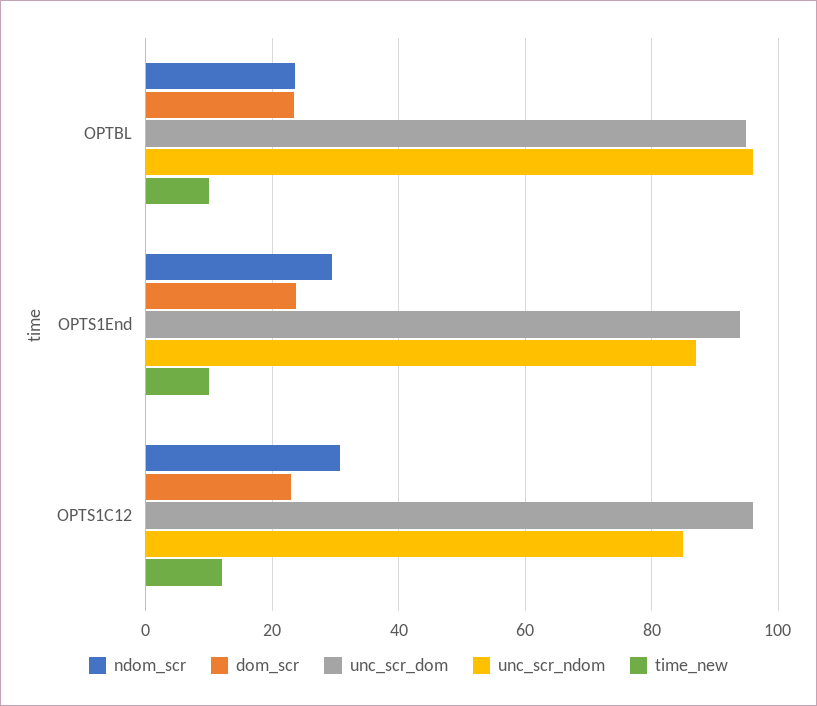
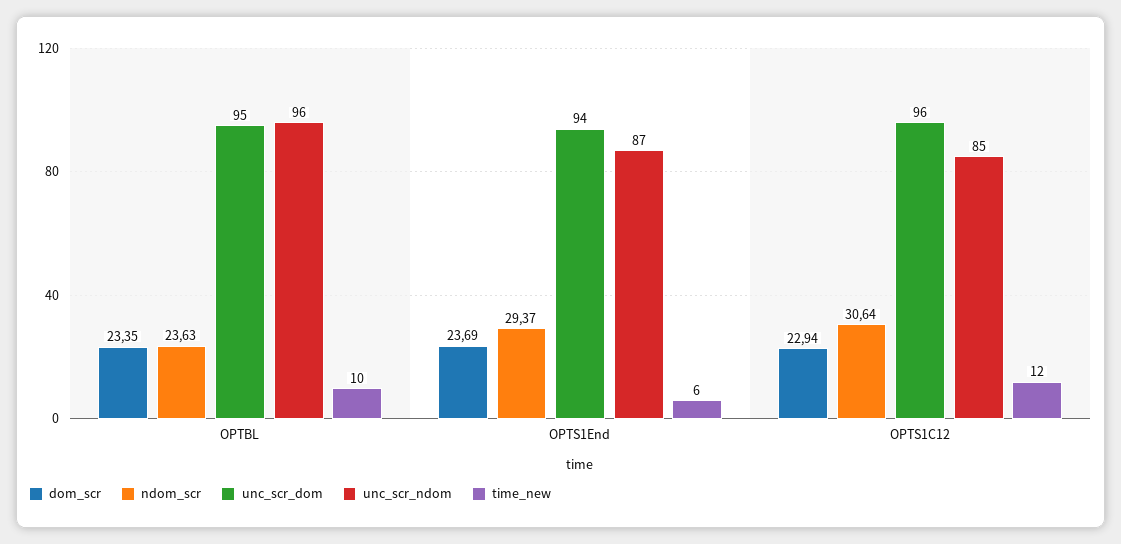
  {
    "ndom_scr": {
      "OPTBL": 23.63,
      "OPTS1End": 29.37,
      "OPTS1C12": 30.64
    },
    "dom_scr": {
      "OPTBL": 23.35,
      "OPTS1End": 23.69,
      "OPTS1C12": 22.94
    },
    "unc_scr_dom": {
      "OPTBL": 95,
      "OPTS1End": 94,
      "OPTS1C12": 96
    },
    "unc_scr_ndom": {
      "OPTBL": 96,
      "OPTS1End": 87,
      "OPTS1C12": 85
    },
    "time_new": {
      "OPTBL": 10,
-     "OPTS1End": 10,
+     "OPTS1End": 6,
      "OPTS1C12": 12
    }
  }

